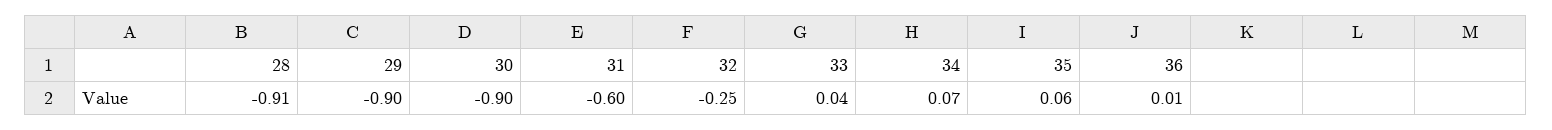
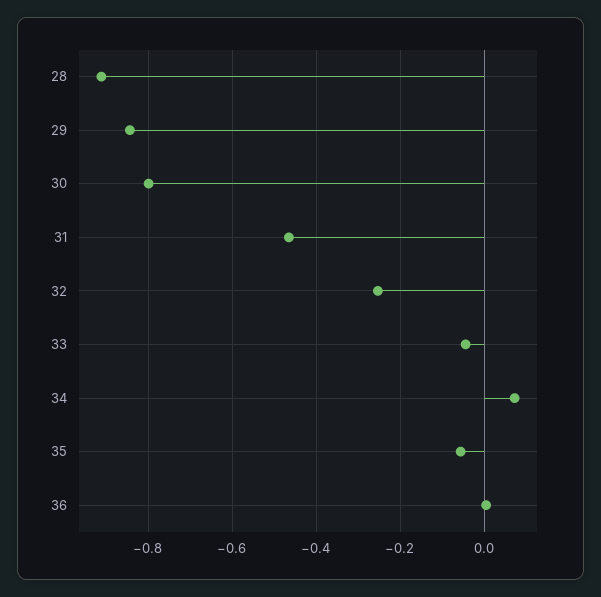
  {
    "28": -0.91,
-   "29": -0.9,
+   "29": -0.84,
-   "30": -0.9,
+   "30": -0.8,
-   "31": -0.6,
+   "31": -0.46,
    "32": -0.25,
-   "33": 0.04,
+   "33": -0.04,
    "34": 0.07,
-   "35": 0.06,
+   "35": -0.06,
    "36": 0.01
  }

